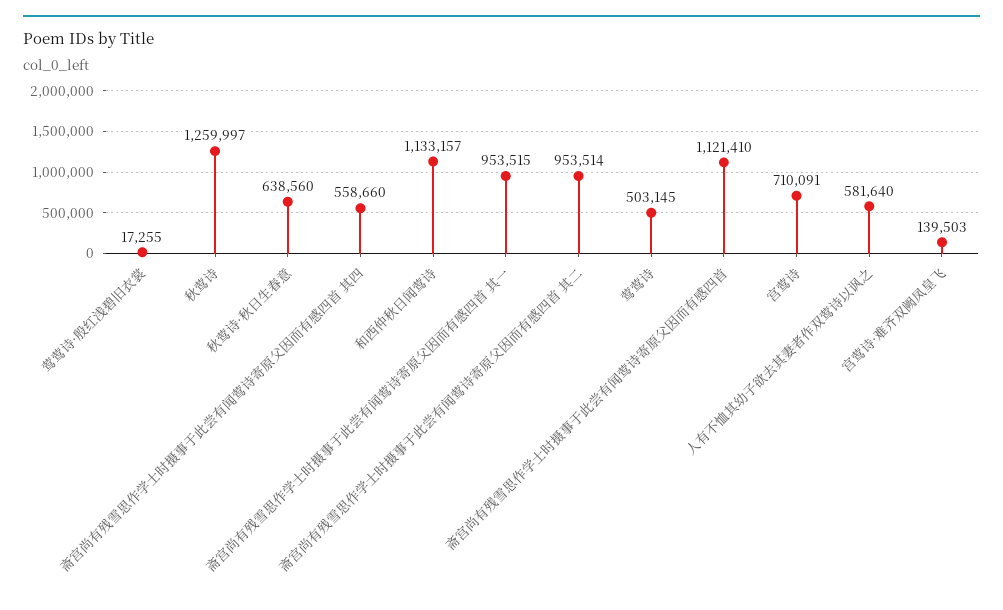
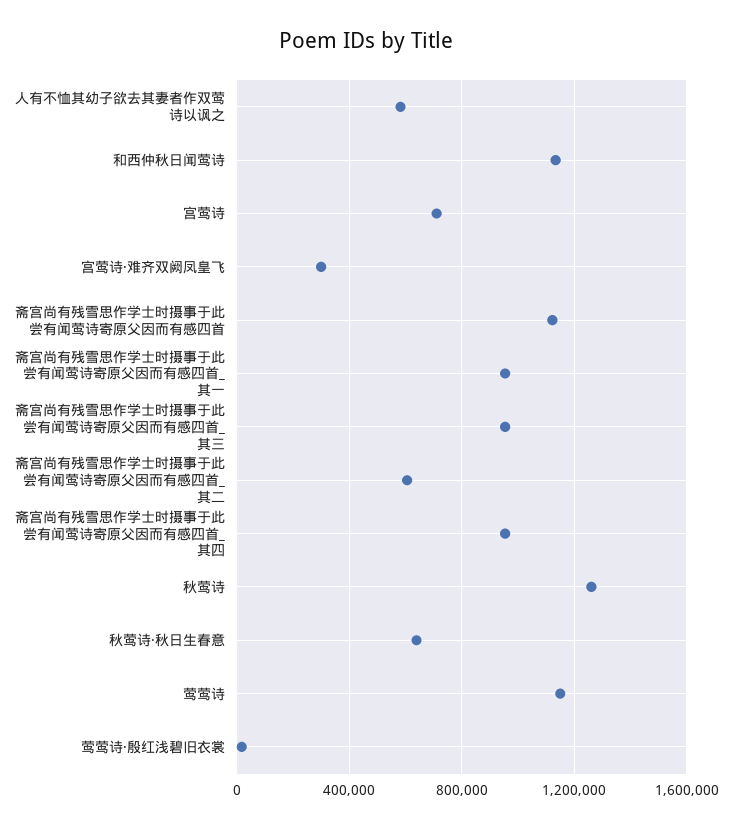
  {
    "莺莺诗·殷红浅碧旧衣裳": 17255,
    "秋莺诗": 1259997,
    "秋莺诗·秋日生春意": 638560,
-   "斋宫尚有残雪思作学士时摄事于此尝有闻莺诗寄原父因而有感四首 其四": 558660,
+   "斋宫尚有残雪思作学士时摄事于此尝有闻莺诗寄原父因而有感四首 其四": 950000,
    "和西仲秋日闻莺诗": 1133157,
    "斋宫尚有残雪思作学士时摄事于此尝有闻莺诗寄原父因而有感四首 其一": 953515,
-   "斋宫尚有残雪思作学士时摄事于此尝有闻莺诗寄原父因而有感四首 其二": 953514,
+   "斋宫尚有残雪思作学士时摄事于此尝有闻莺诗寄原父因而有感四首 其二": 600000,
-   "莺莺诗": 503145,
+   "莺莺诗": 1150000,
    "斋宫尚有残雪思作学士时摄事于此尝有闻莺诗寄原父因而有感四首": 1121410,
    "宫莺诗": 710091,
    "人有不恤其幼子欲去其妻者作双莺诗以讽之": 581640,
-   "宫莺诗·难齐双阙凤皇飞": 139503
+   "宫莺诗·难齐双阙凤皇飞": 300000,
+   "斋宫尚有残雪思作学士时摄事于此尝有闻莺诗寄原父因而有感四首_其三": 950000
  }

